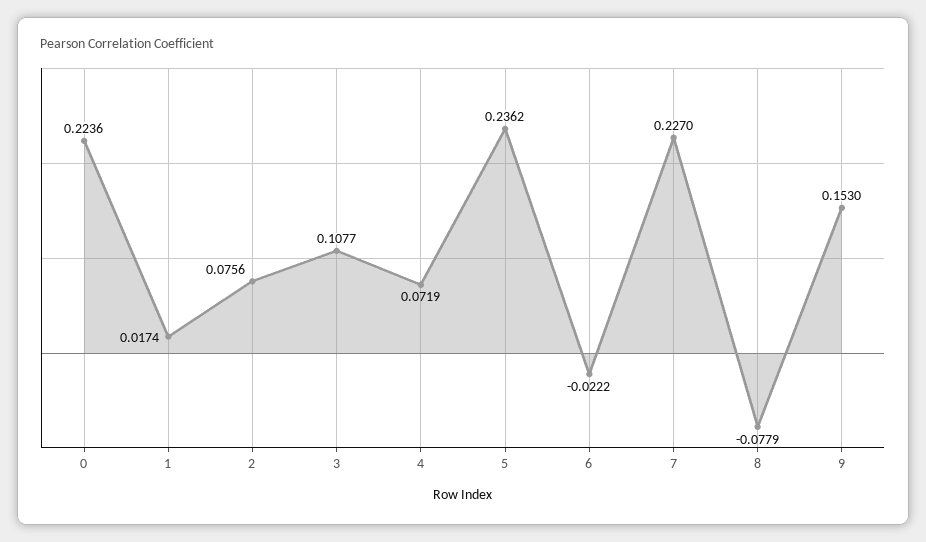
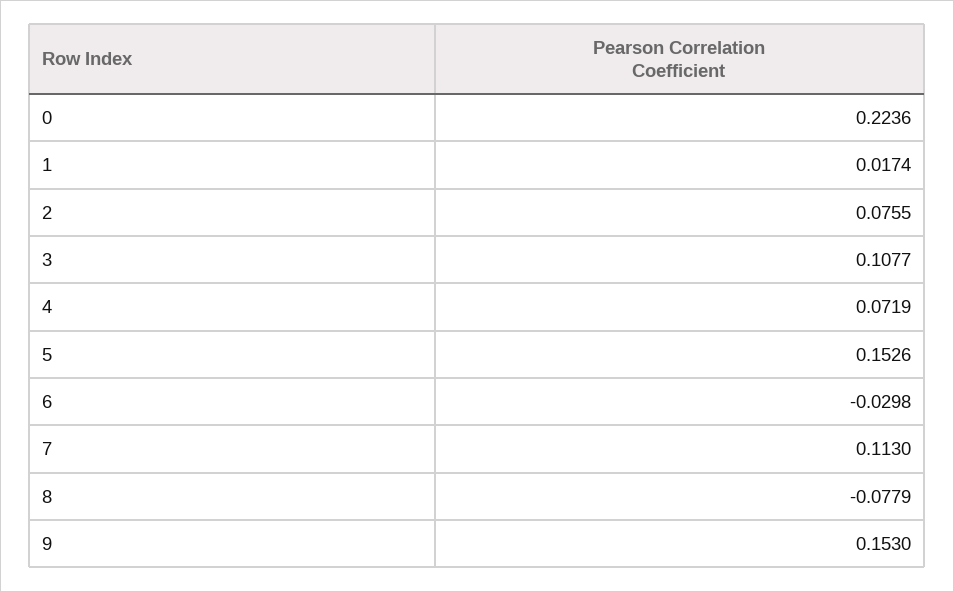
  {
    "0": 0.2236,
    "1": 0.0174,
-   "2": 0.0756,
+   "2": 0.0755,
    "3": 0.1077,
    "4": 0.0719,
-   "5": 0.2362,
+   "5": 0.1526,
-   "6": -0.0222,
+   "6": -0.0298,
-   "7": 0.227,
+   "7": 0.113,
    "8": -0.0779,
    "9": 0.153
  }

